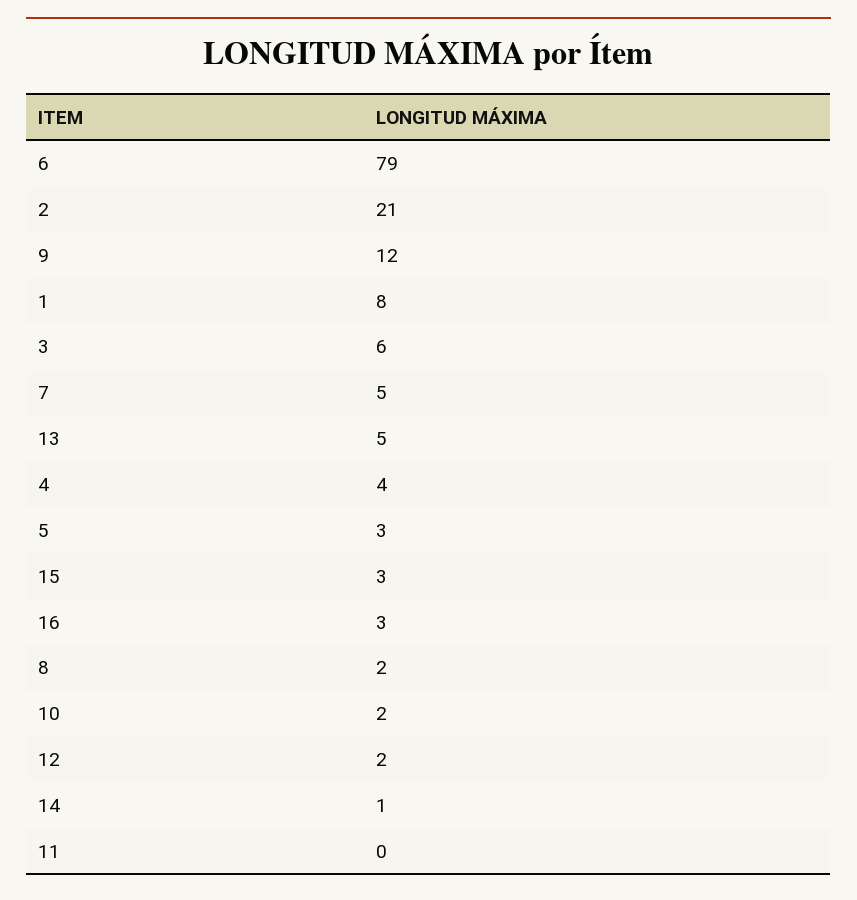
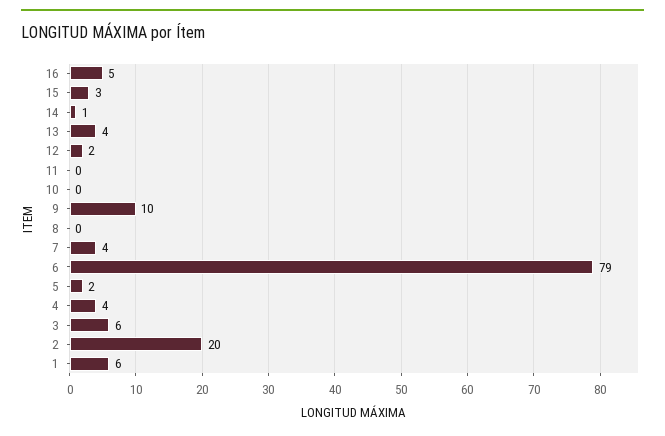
  {
    "6": 79,
-   "2": 21,
+   "2": 20,
-   "9": 12,
+   "9": 10,
-   "1": 8,
+   "1": 6,
    "3": 6,
-   "7": 5,
+   "7": 4,
-   "13": 5,
+   "13": 4,
    "4": 4,
-   "5": 3,
+   "5": 2,
    "15": 3,
-   "16": 3,
+   "16": 5,
-   "8": 2,
+   "8": 0,
-   "10": 2,
+   "10": 0,
    "12": 2,
    "14": 1,
    "11": 0
  }

